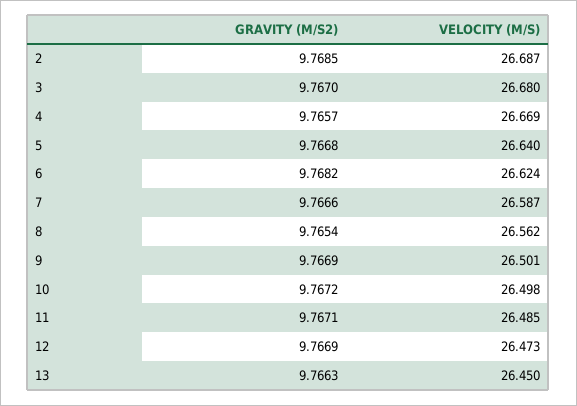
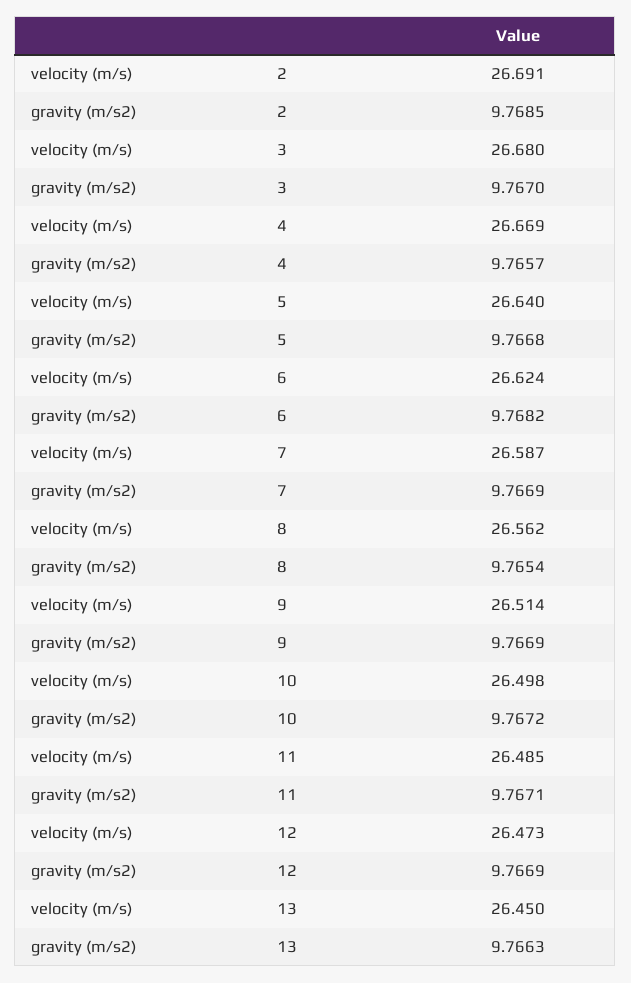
  {
    "GRAVITY (M/S2)": {
      "2": 9.7685,
      "3": 9.767,
      "4": 9.7657,
      "5": 9.7668,
      "6": 9.7682,
-     "7": 9.7666,
+     "7": 9.7669,
      "8": 9.7654,
      "9": 9.7669,
      "10": 9.7672,
      "11": 9.7671,
      "12": 9.7669,
      "13": 9.7663
    },
    "VELOCITY (M/S)": {
-     "2": 26.687,
+     "2": 26.691,
      "3": 26.68,
      "4": 26.669,
      "5": 26.64,
      "6": 26.624,
      "7": 26.587,
      "8": 26.562,
-     "9": 26.501,
+     "9": 26.514,
      "10": 26.498,
      "11": 26.485,
      "12": 26.473,
      "13": 26.45
    }
  }

